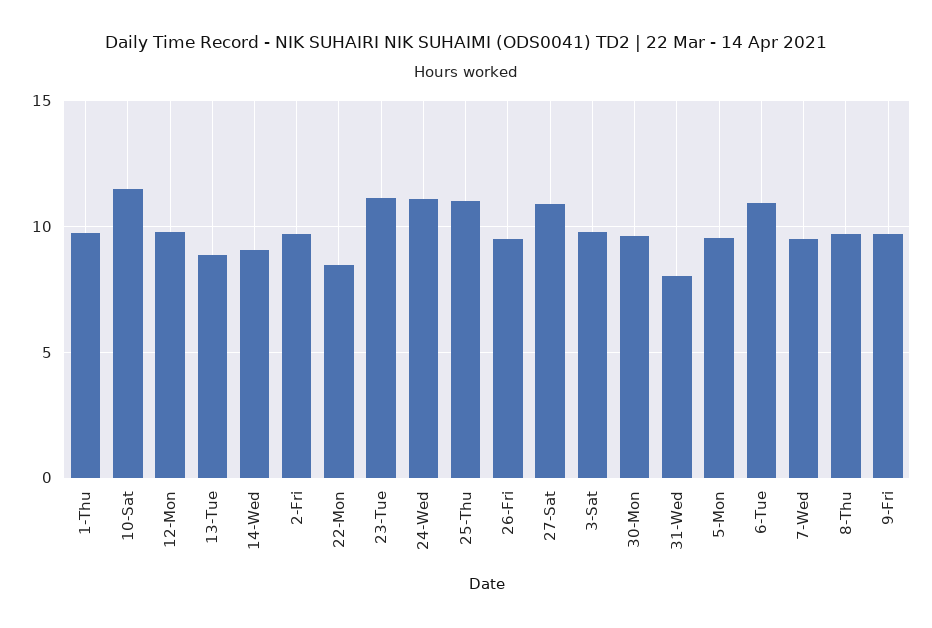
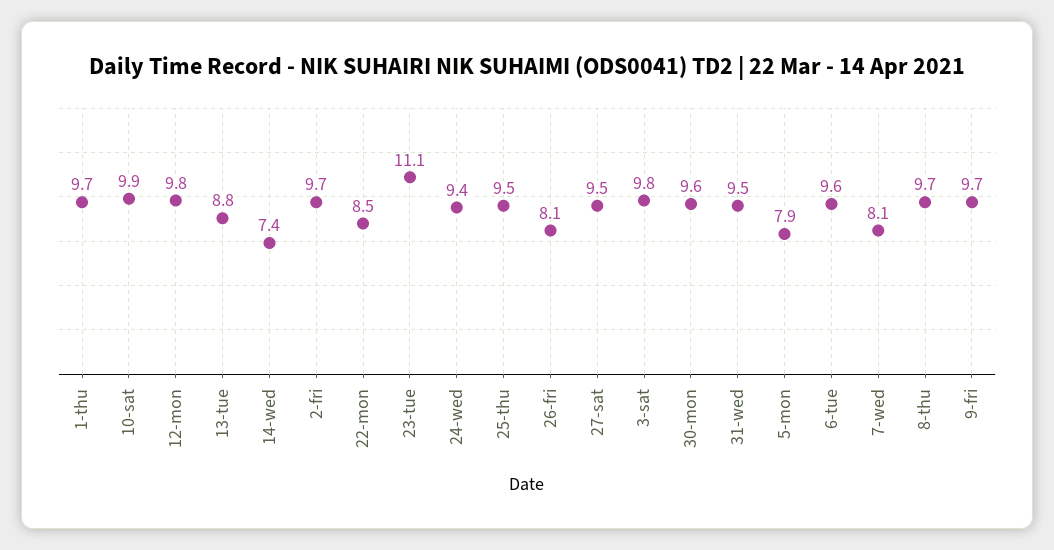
  {
    "1-Thu": 9.7,
-   "10-Sat": 11.5,
+   "10-Sat": 9.9,
    "12-Mon": 9.8,
    "13-Tue": 8.8,
-   "14-Wed": 9,
+   "14-Wed": 7.4,
    "2-Fri": 9.7,
    "22-Mon": 8.5,
    "23-Tue": 11.1,
-   "24-Wed": 11,
+   "24-Wed": 9.4,
-   "25-Thu": 11,
+   "25-Thu": 9.5,
-   "26-Fri": 9.5,
+   "26-Fri": 8.1,
-   "27-Sat": 11,
+   "27-Sat": 9.5,
    "3-Sat": 9.8,
    "30-Mon": 9.6,
-   "31-Wed": 8,
+   "31-Wed": 9.5,
-   "5-Mon": 9.5,
+   "5-Mon": 7.9,
-   "6-Tue": 11,
+   "6-Tue": 9.6,
-   "7-Wed": 9.5,
+   "7-Wed": 8.1,
    "8-Thu": 9.7,
    "9-Fri": 9.7
  }

